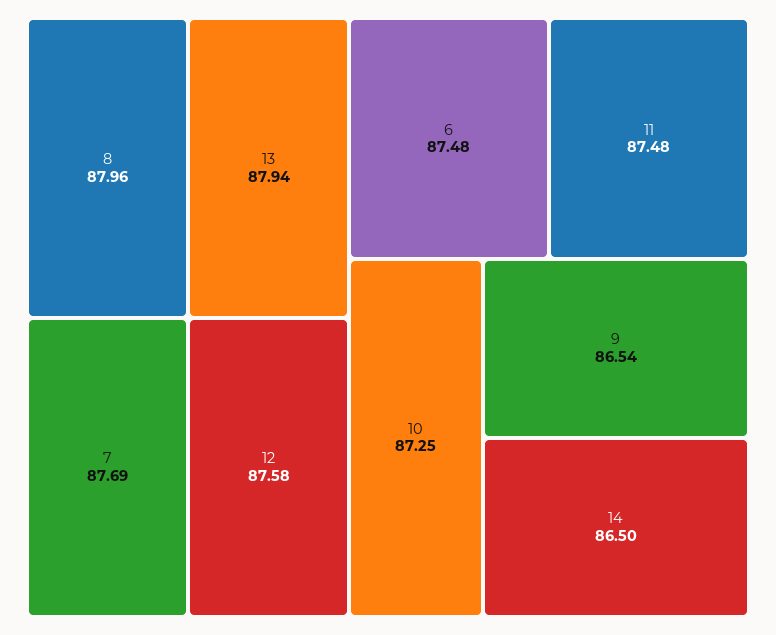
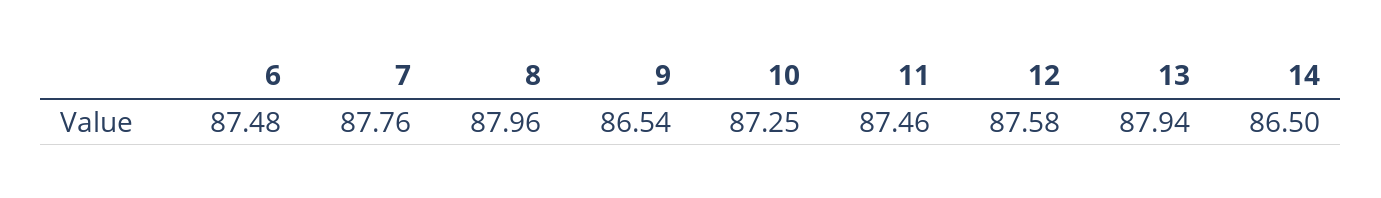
  {
    "8": 87.96,
    "13": 87.94,
-   "7": 87.69,
+   "7": 87.76,
    "12": 87.58,
    "6": 87.48,
-   "11": 87.48,
+   "11": 87.46,
    "10": 87.25,
    "9": 86.54,
    "14": 86.5
  }

